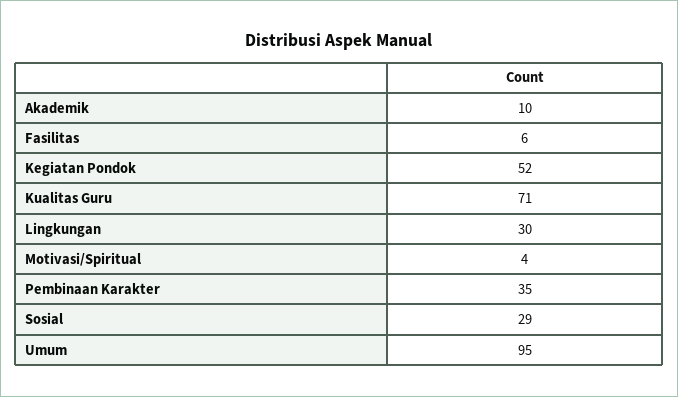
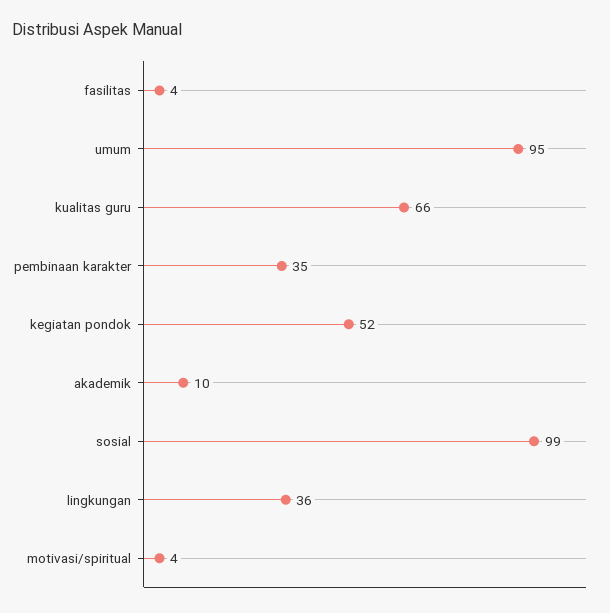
  {
    "Akademik": 10,
-   "Fasilitas": 6,
+   "Fasilitas": 4,
    "Kegiatan Pondok": 52,
-   "Kualitas Guru": 71,
+   "Kualitas Guru": 66,
-   "Lingkungan": 30,
+   "Lingkungan": 36,
    "Motivasi/Spiritual": 4,
    "Pembinaan Karakter": 35,
-   "Sosial": 29,
+   "Sosial": 99,
    "Umum": 95
  }

